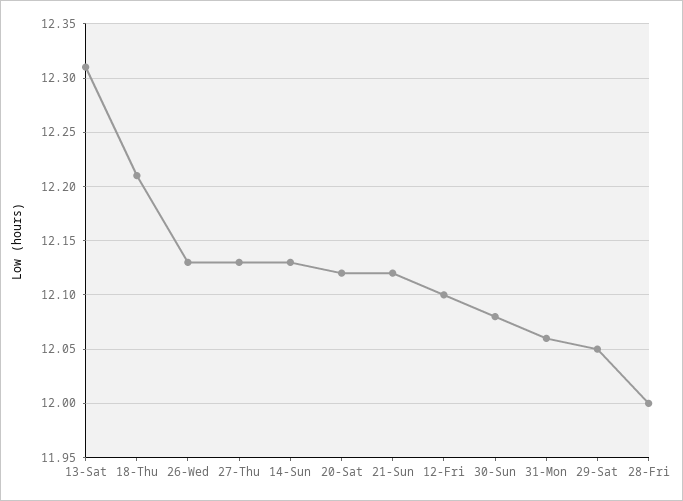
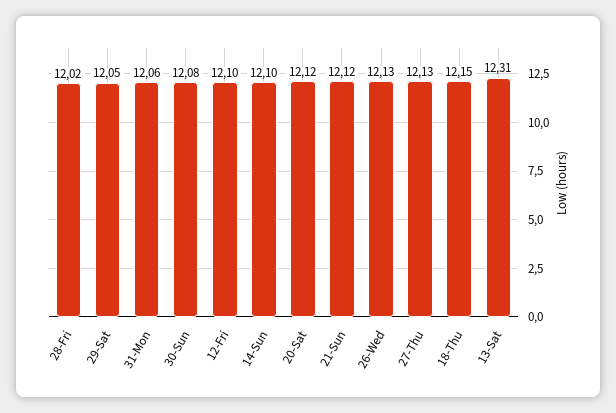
  {
    "13-Sat": 12.31,
-   "18-Thu": 12.21,
+   "18-Thu": 12.15,
    "26-Wed": 12.13,
    "27-Thu": 12.13,
-   "14-Sun": 12.13,
+   "14-Sun": 12.1,
    "20-Sat": 12.12,
    "21-Sun": 12.12,
    "12-Fri": 12.1,
    "30-Sun": 12.08,
    "31-Mon": 12.06,
    "29-Sat": 12.05,
-   "28-Fri": 12
+   "28-Fri": 12.02
  }

